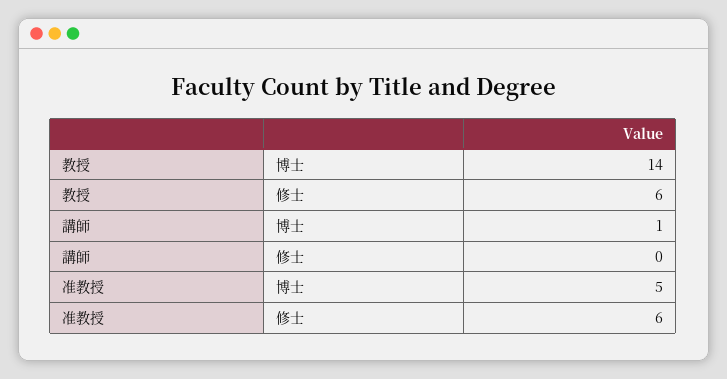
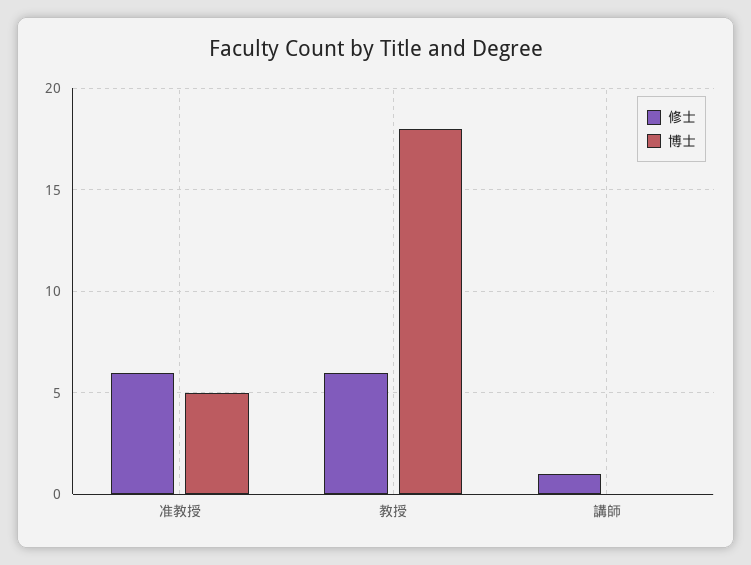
  {
    "博士": {
-     "教授": 14,
+     "教授": 18,
-     "講師": 1,
+     "講師": 0,
      "准教授": 5
    },
    "修士": {
      "教授": 6,
-     "講師": 0,
+     "講師": 1,
      "准教授": 6
    }
  }

